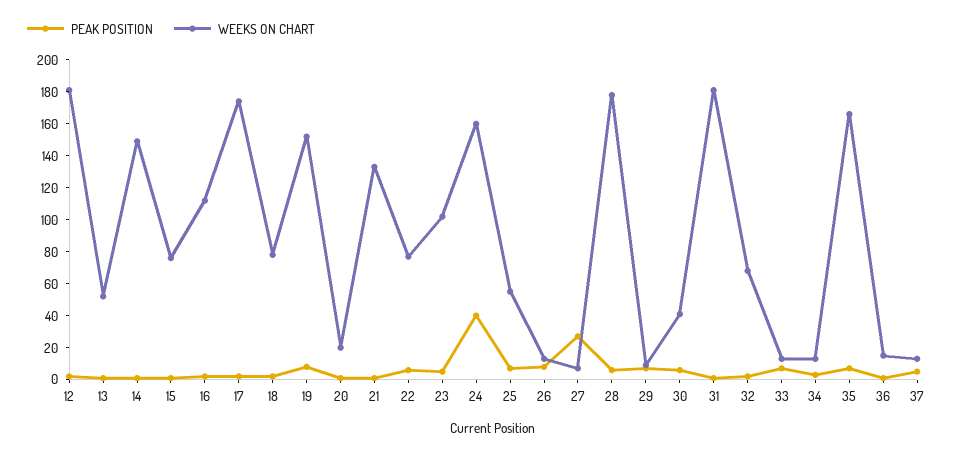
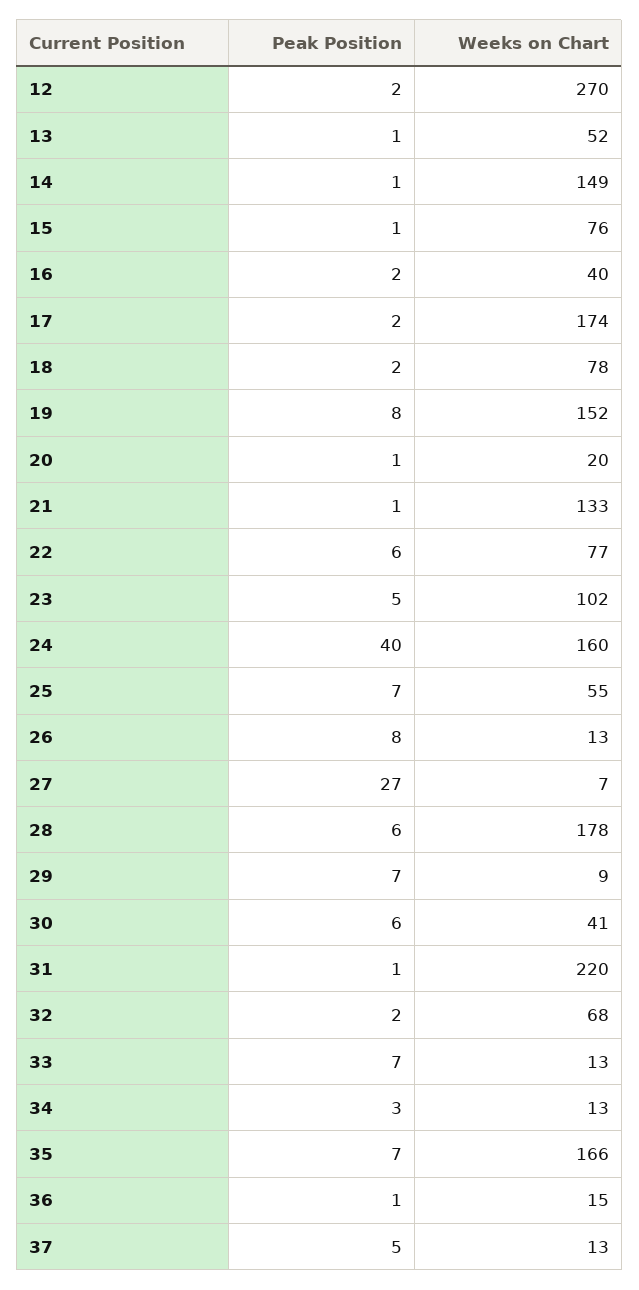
  {
    "PEAK POSITION": {
      "12": 2,
      "13": 1,
      "14": 1,
      "15": 1,
      "16": 2,
      "17": 2,
      "18": 2,
      "19": 8,
      "20": 1,
      "21": 1,
      "22": 6,
      "23": 5,
      "24": 40,
      "25": 7,
      "26": 8,
      "27": 27,
      "28": 6,
      "29": 7,
      "30": 6,
      "31": 1,
      "32": 2,
      "33": 7,
      "34": 3,
      "35": 7,
      "36": 1,
      "37": 5
    },
    "WEEKS ON CHART": {
-     "12": 180,
+     "12": 270,
      "13": 52,
      "14": 149,
      "15": 76,
-     "16": 110,
+     "16": 40,
      "17": 174,
      "18": 78,
      "19": 152,
      "20": 20,
      "21": 133,
      "22": 77,
      "23": 102,
      "24": 160,
      "25": 55,
      "26": 13,
      "27": 7,
      "28": 178,
      "29": 9,
      "30": 41,
-     "31": 180,
+     "31": 220,
      "32": 68,
      "33": 13,
      "34": 13,
      "35": 166,
      "36": 15,
      "37": 13
    }
  }

